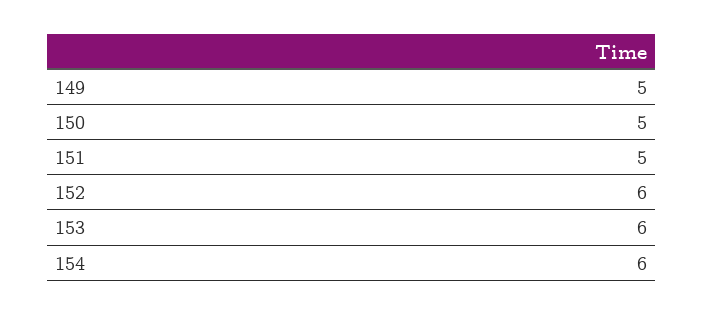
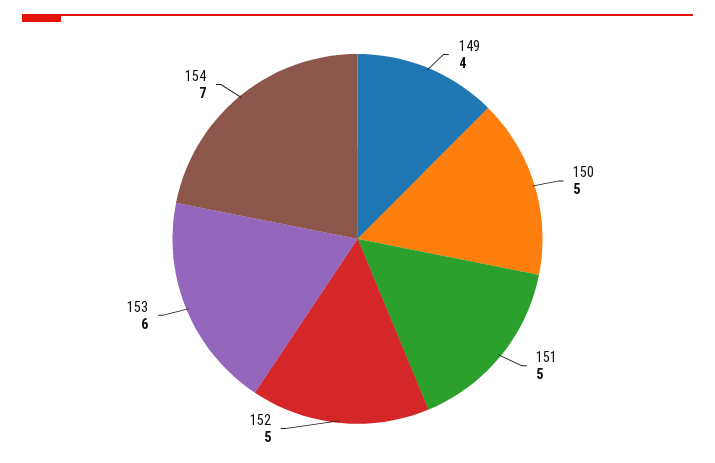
  {
-   "149": 5,
+   "149": 4,
    "150": 5,
    "151": 5,
-   "152": 6,
+   "152": 5,
    "153": 6,
-   "154": 6
+   "154": 7
  }

